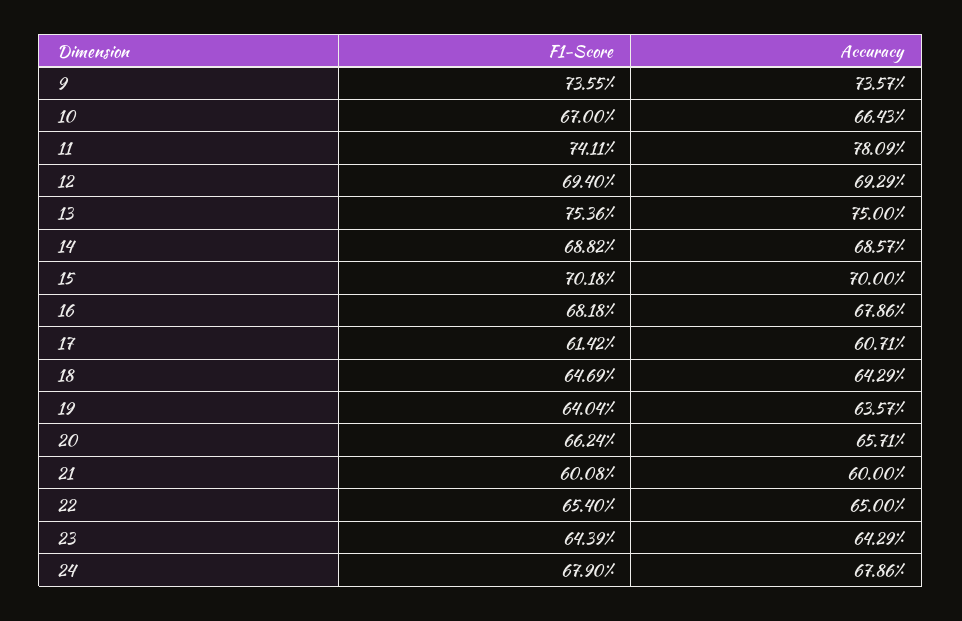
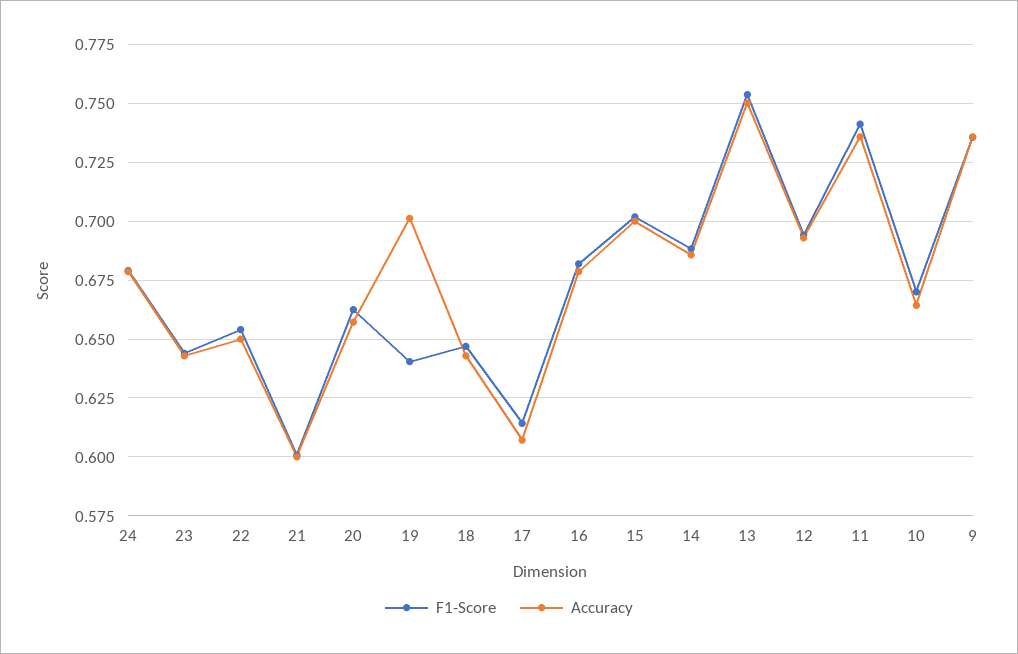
  {
    "F1-Score": {
      "9": 0.7355,
      "10": 0.67,
      "11": 0.7411,
      "12": 0.694,
      "13": 0.7536,
      "14": 0.6882,
      "15": 0.7018,
      "16": 0.6818,
      "17": 0.6142,
      "18": 0.6469,
      "19": 0.6404,
      "20": 0.6624,
      "21": 0.6008,
      "22": 0.654,
      "23": 0.6439,
      "24": 0.679
    },
    "Accuracy": {
      "9": 0.7357,
      "10": 0.6643,
-     "11": 0.7809,
+     "11": 0.735,
      "12": 0.6929,
      "13": 0.75,
      "14": 0.6857,
      "15": 0.7,
      "16": 0.6786,
      "17": 0.6071,
      "18": 0.6429,
-     "19": 0.6357,
+     "19": 0.7,
      "20": 0.6571,
      "21": 0.6,
      "22": 0.65,
      "23": 0.6429,
      "24": 0.6786
    }
  }

